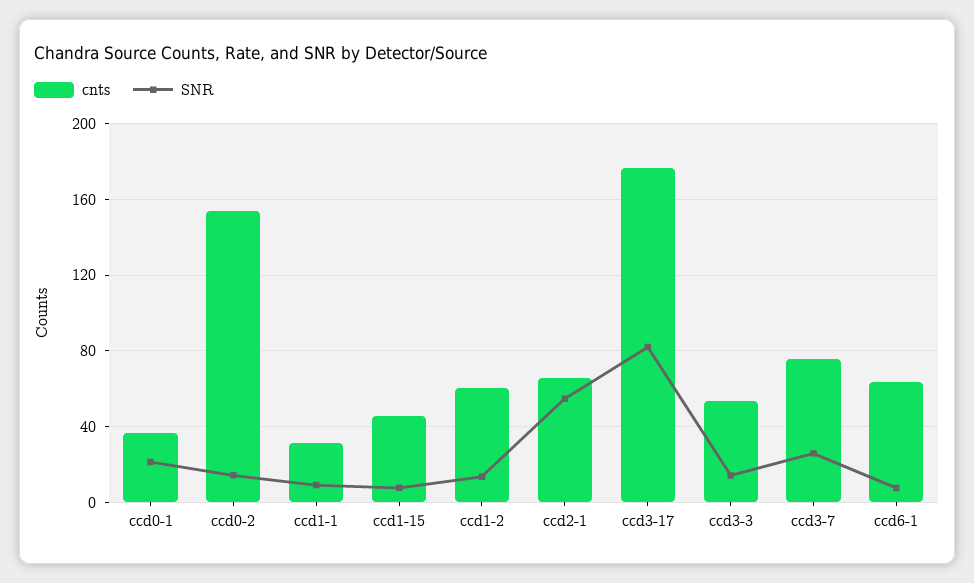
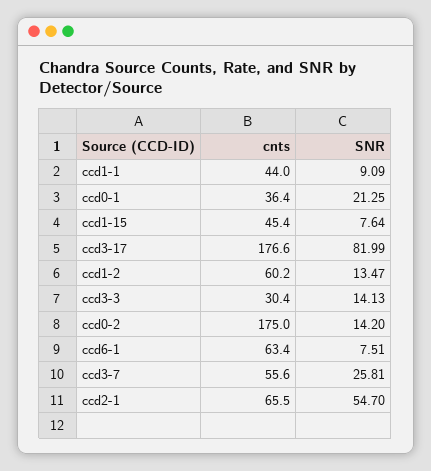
  {
    "cnts": {
      "ccd0-1": 36.4,
-     "ccd0-2": 155,
+     "ccd0-2": 175,
-     "ccd1-1": 30,
+     "ccd1-1": 44,
      "ccd1-15": 45.4,
      "ccd1-2": 60.2,
      "ccd2-1": 65.5,
      "ccd3-17": 176.6,
-     "ccd3-3": 55,
+     "ccd3-3": 30.4,
-     "ccd3-7": 75,
+     "ccd3-7": 55.6,
      "ccd6-1": 63.4
    },
    "SNR": {
      "ccd0-1": 21.25,
      "ccd0-2": 14.2,
      "ccd1-1": 9.09,
      "ccd1-15": 7.64,
      "ccd1-2": 13.47,
      "ccd2-1": 54.7,
      "ccd3-17": 81.99,
      "ccd3-3": 14.13,
      "ccd3-7": 25.81,
      "ccd6-1": 7.51
    }
  }

